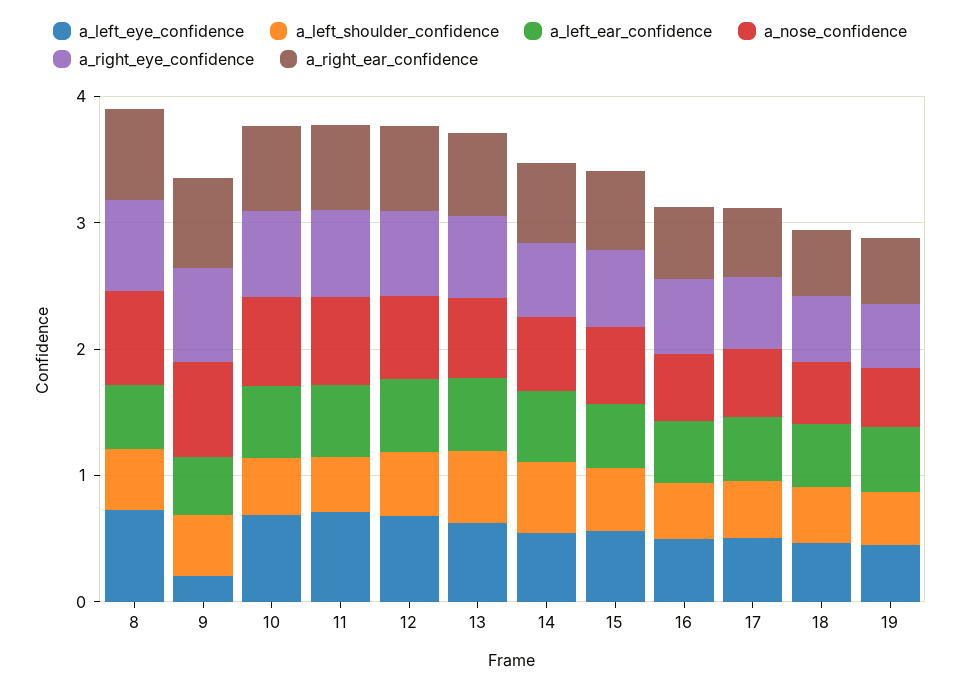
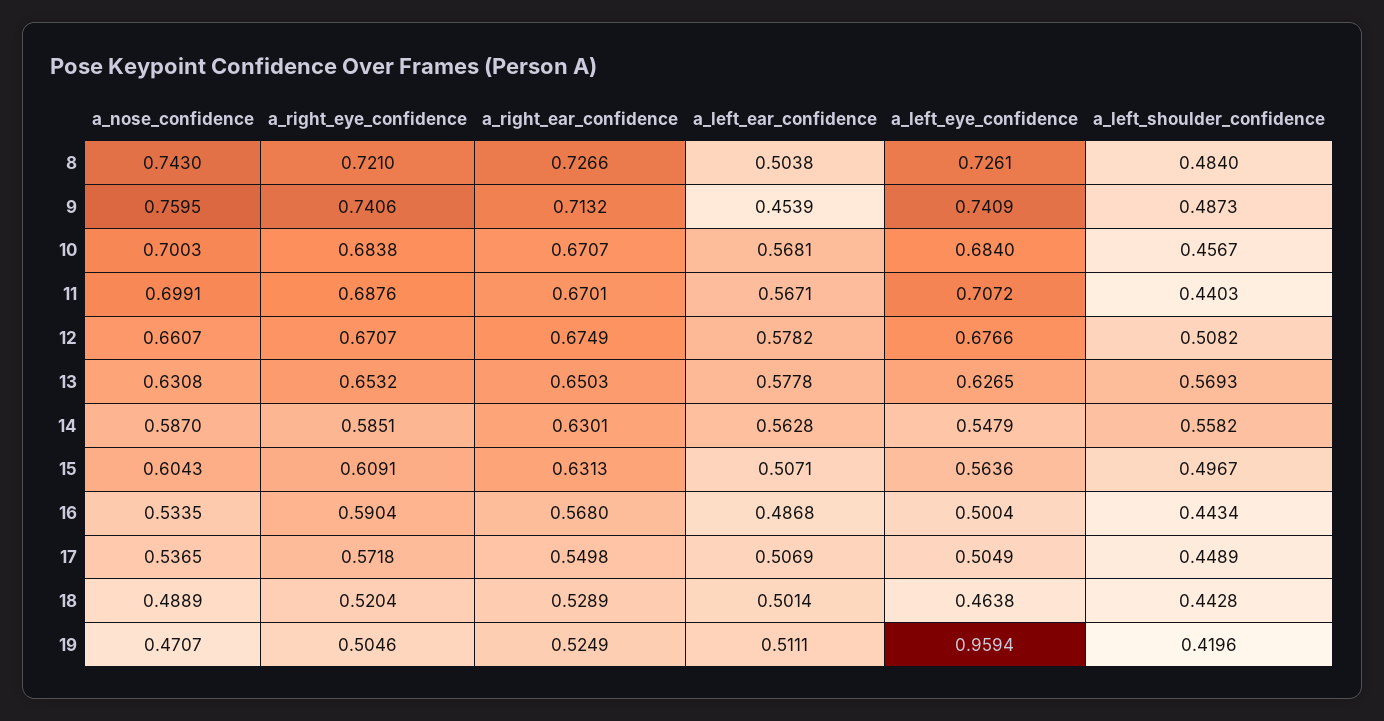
  {
    "a_left_eye_confidence": {
      "8": 0.7261,
-     "9": 0.2,
+     "9": 0.7409,
      "10": 0.684,
      "11": 0.7072,
      "12": 0.6766,
      "13": 0.6265,
      "14": 0.5479,
      "15": 0.5636,
      "16": 0.5004,
      "17": 0.5049,
      "18": 0.4638,
-     "19": 0.4
+     "19": 0.9594
    },
    "a_left_shoulder_confidence": {
      "8": 0.484,
      "9": 0.4873,
      "10": 0.4567,
      "11": 0.4403,
      "12": 0.5082,
      "13": 0.5693,
      "14": 0.5582,
      "15": 0.4967,
      "16": 0.4434,
      "17": 0.4489,
      "18": 0.4428,
      "19": 0.4196
    },
    "a_left_ear_confidence": {
      "8": 0.5038,
      "9": 0.4539,
      "10": 0.5681,
      "11": 0.5671,
      "12": 0.5782,
      "13": 0.5778,
      "14": 0.5628,
      "15": 0.5071,
      "16": 0.4868,
      "17": 0.5069,
      "18": 0.5014,
      "19": 0.5111
    },
    "a_nose_confidence": {
      "8": 0.743,
      "9": 0.7595,
      "10": 0.7003,
      "11": 0.6991,
      "12": 0.6607,
      "13": 0.6308,
      "14": 0.587,
      "15": 0.6043,
      "16": 0.5335,
      "17": 0.5365,
      "18": 0.4889,
      "19": 0.4707
    },
    "a_right_eye_confidence": {
      "8": 0.721,
      "9": 0.7406,
      "10": 0.6838,
      "11": 0.6876,
      "12": 0.6707,
      "13": 0.6532,
      "14": 0.5851,
      "15": 0.6091,
      "16": 0.5904,
      "17": 0.5718,
      "18": 0.5204,
      "19": 0.5046
    },
    "a_right_ear_confidence": {
      "8": 0.7266,
      "9": 0.7132,
      "10": 0.6707,
      "11": 0.6701,
      "12": 0.6749,
      "13": 0.6503,
      "14": 0.6301,
      "15": 0.6313,
      "16": 0.568,
      "17": 0.5498,
      "18": 0.5289,
      "19": 0.5249
    }
  }

